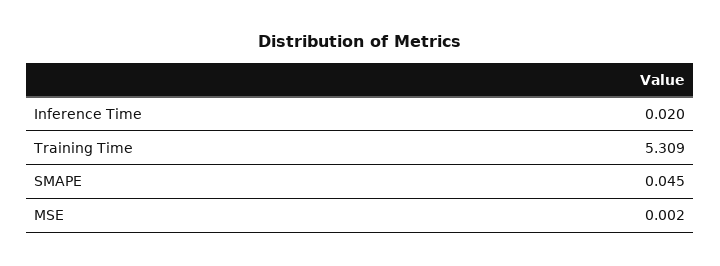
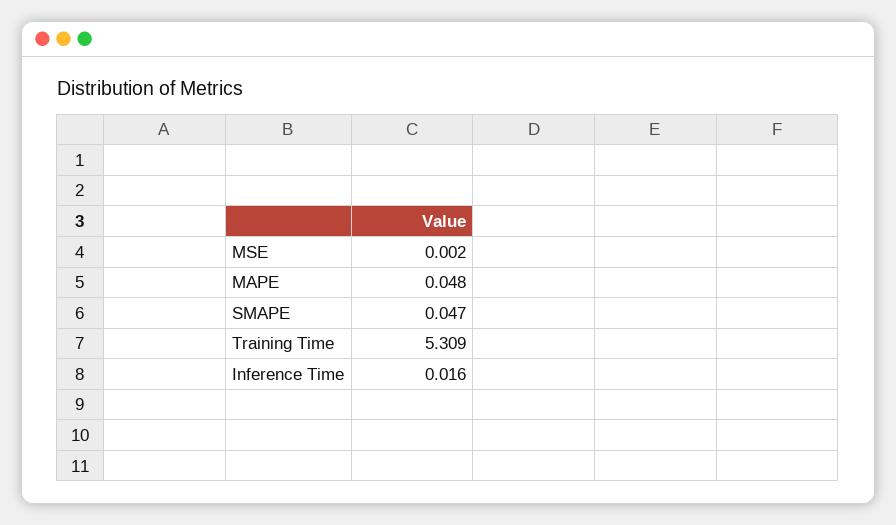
  {
-   "Inference Time": 0.02,
+   "Inference Time": 0.016,
    "Training Time": 5.309,
-   "SMAPE": 0.045,
+   "SMAPE": 0.047,
-   "MSE": 0.002
+   "MSE": 0.002,
+   "MAPE": 0.048
  }

